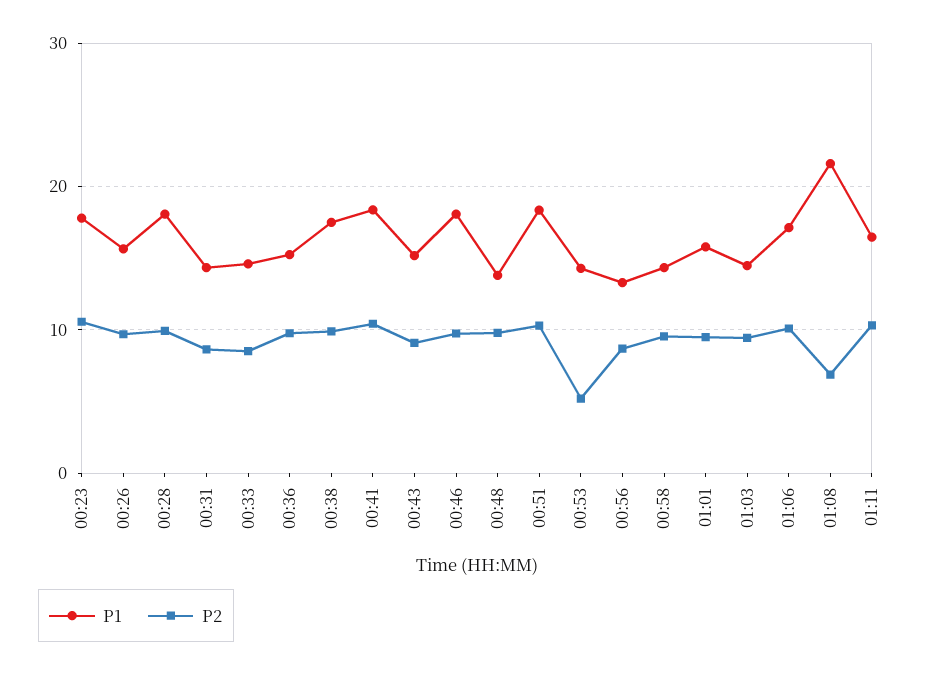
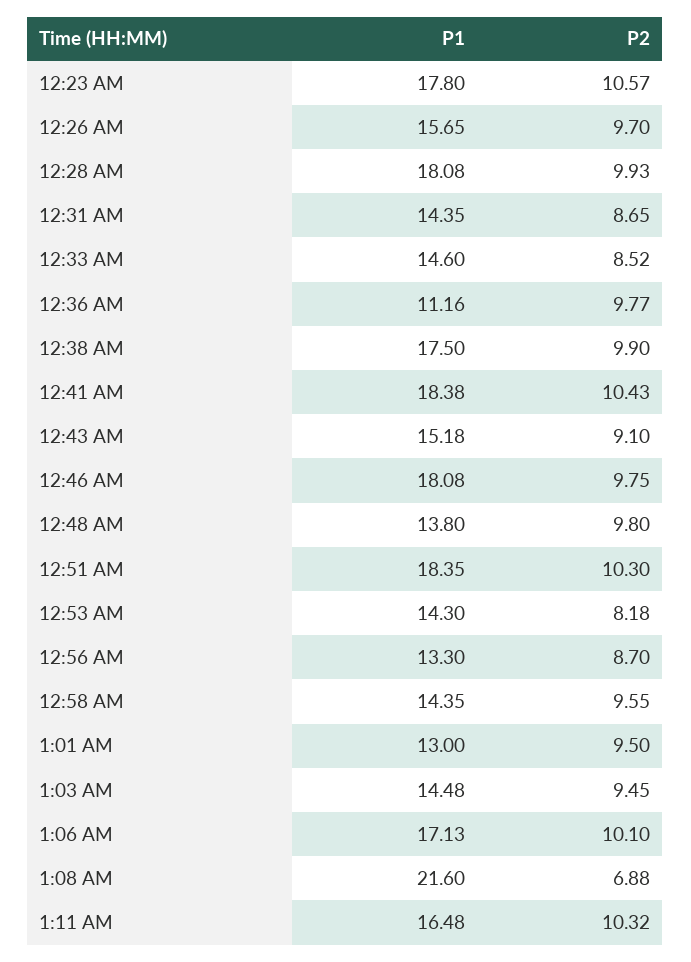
  {
    "P1": {
      "00:23": 17.8,
      "00:26": 15.65,
      "00:28": 18.08,
      "00:31": 14.35,
      "00:33": 14.6,
-     "00:36": 15,
+     "00:36": 11.16,
      "00:38": 17.5,
      "00:41": 18.38,
      "00:43": 15.18,
      "00:46": 18.08,
      "00:48": 13.8,
      "00:51": 18.35,
      "00:53": 14.3,
      "00:56": 13.3,
      "00:58": 14.35,
-     "01:01": 16,
+     "01:01": 13,
      "01:03": 14.48,
      "01:06": 17.13,
      "01:08": 21.6,
      "01:11": 16.48
    },
    "P2": {
      "00:23": 10.57,
      "00:26": 9.7,
      "00:28": 9.93,
      "00:31": 8.65,
      "00:33": 8.52,
      "00:36": 9.77,
      "00:38": 9.9,
      "00:41": 10.43,
      "00:43": 9.1,
      "00:46": 9.75,
      "00:48": 9.8,
      "00:51": 10.3,
-     "00:53": 5,
+     "00:53": 8.18,
      "00:56": 8.7,
      "00:58": 9.55,
      "01:01": 9.5,
      "01:03": 9.45,
      "01:06": 10.1,
      "01:08": 6.88,
      "01:11": 10.32
    }
  }

